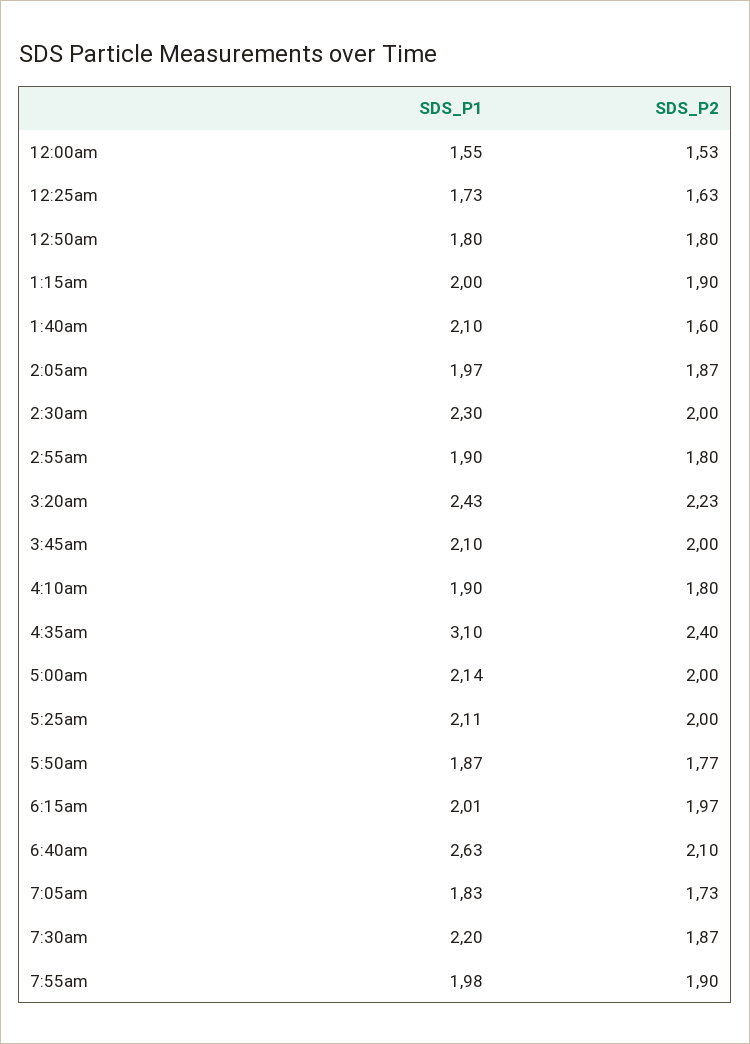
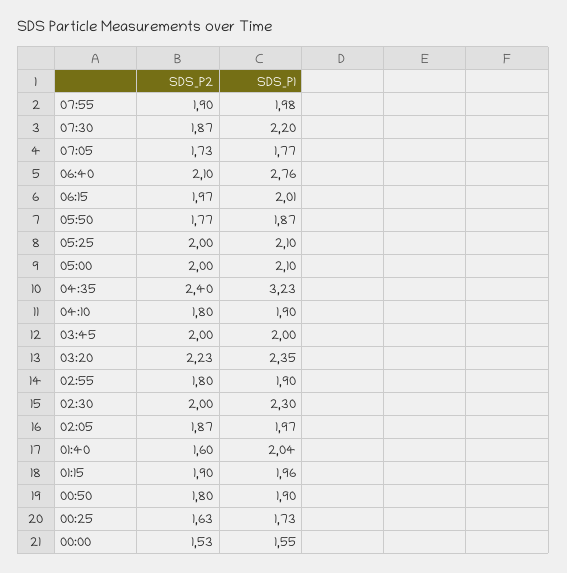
  {
    "SDS_P1": {
      "12:00am": 1.55,
      "12:25am": 1.73,
-     "12:50am": 1.8,
+     "12:50am": 1.9,
-     "1:15am": 2,
+     "1:15am": 1.96,
-     "1:40am": 2.1,
+     "1:40am": 2.04,
      "2:05am": 1.97,
      "2:30am": 2.3,
      "2:55am": 1.9,
-     "3:20am": 2.43,
+     "3:20am": 2.35,
-     "3:45am": 2.1,
+     "3:45am": 2,
      "4:10am": 1.9,
-     "4:35am": 3.1,
+     "4:35am": 3.23,
-     "5:00am": 2.14,
+     "5:00am": 2.1,
-     "5:25am": 2.11,
+     "5:25am": 2.1,
      "5:50am": 1.87,
      "6:15am": 2.01,
-     "6:40am": 2.63,
+     "6:40am": 2.76,
-     "7:05am": 1.83,
+     "7:05am": 1.77,
      "7:30am": 2.2,
      "7:55am": 1.98
    },
    "SDS_P2": {
      "12:00am": 1.53,
      "12:25am": 1.63,
      "12:50am": 1.8,
      "1:15am": 1.9,
      "1:40am": 1.6,
      "2:05am": 1.87,
      "2:30am": 2,
      "2:55am": 1.8,
      "3:20am": 2.23,
      "3:45am": 2,
      "4:10am": 1.8,
      "4:35am": 2.4,
      "5:00am": 2,
      "5:25am": 2,
      "5:50am": 1.77,
      "6:15am": 1.97,
      "6:40am": 2.1,
      "7:05am": 1.73,
      "7:30am": 1.87,
      "7:55am": 1.9
    }
  }

